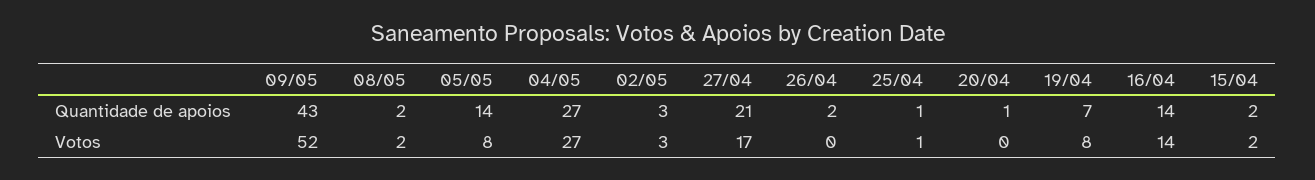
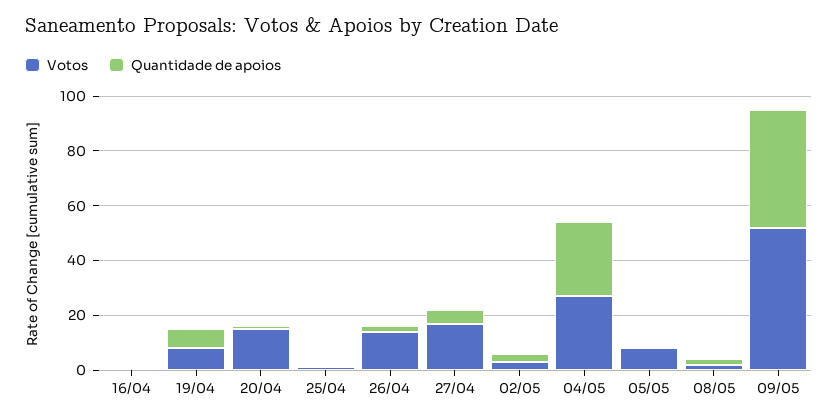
  {
    "Quantidade de apoios": {
      "09/05": 43,
      "08/05": 2,
-     "05/05": 14,
+     "05/05": 0,
      "04/05": 27,
      "02/05": 3,
-     "27/04": 21,
+     "27/04": 5,
      "26/04": 2,
      "25/04": 1,
      "20/04": 1,
      "19/04": 7,
-     "16/04": 14,
+     "16/04": 0
-     "15/04": 2
    },
    "Votos": {
      "09/05": 52,
      "08/05": 2,
      "05/05": 8,
      "04/05": 27,
      "02/05": 3,
      "27/04": 17,
-     "26/04": 0,
+     "26/04": 15,
      "25/04": 1,
-     "20/04": 0,
+     "20/04": 15,
      "19/04": 8,
-     "16/04": 14,
+     "16/04": 0
-     "15/04": 2
    }
  }

